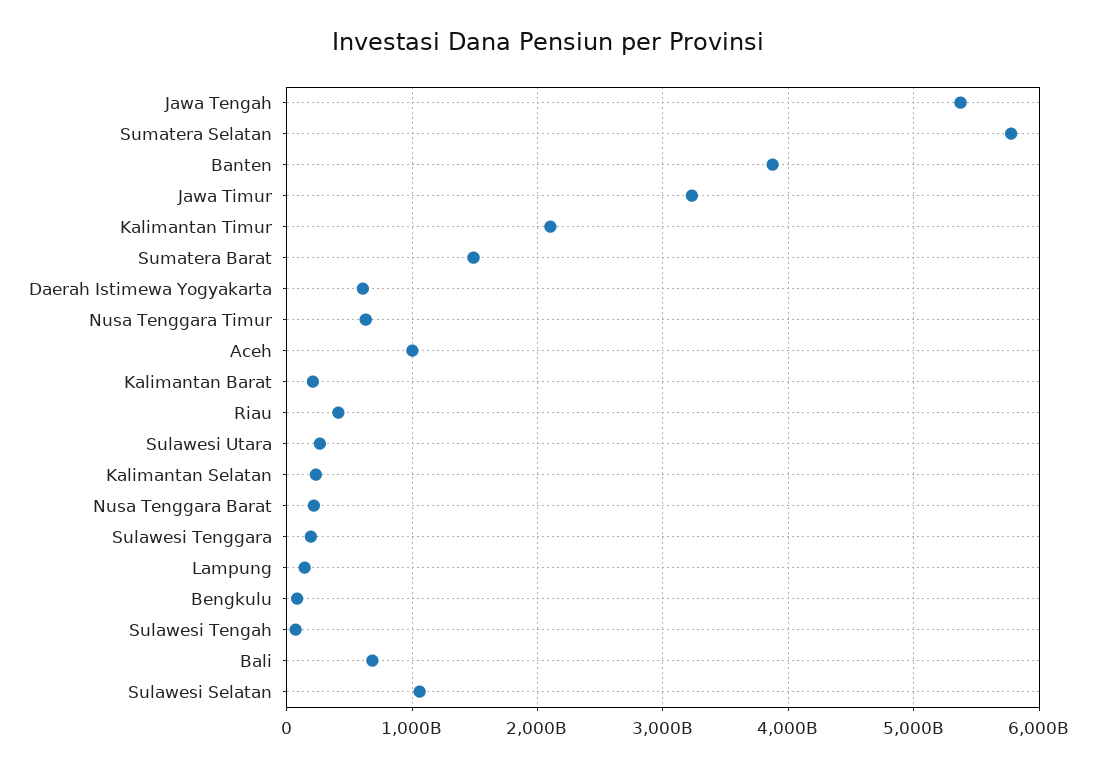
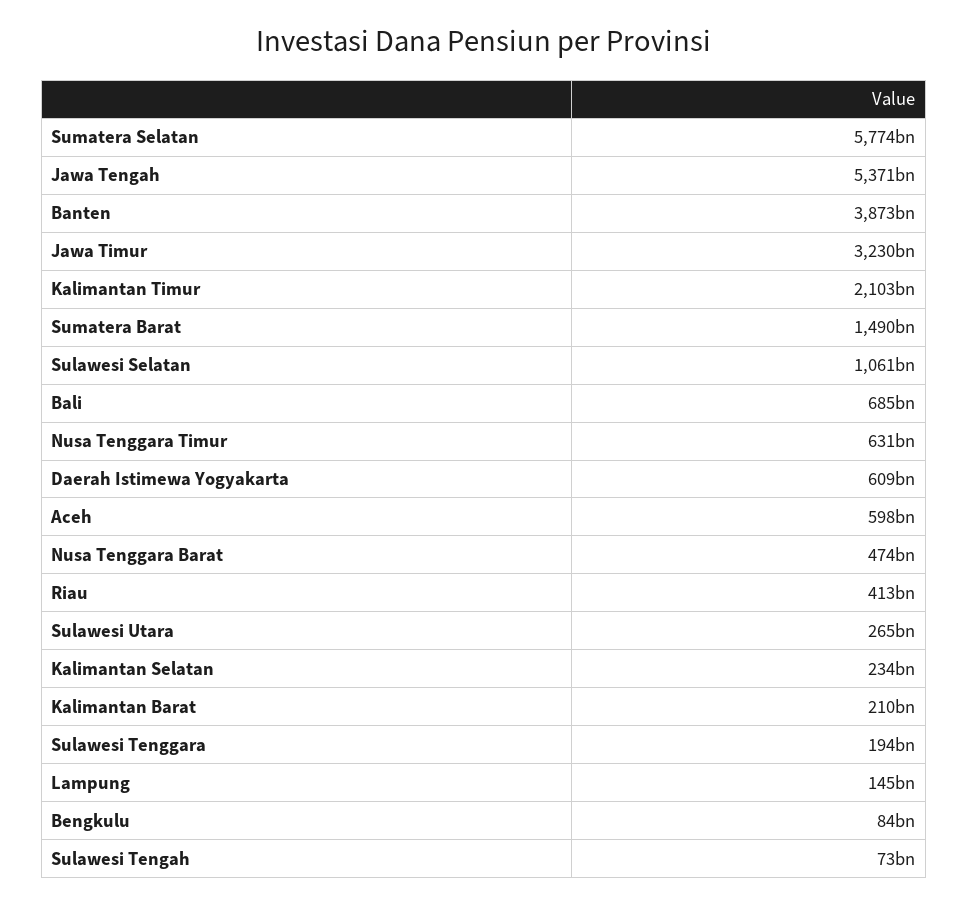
  {
    "Jawa Tengah": 5371000000000,
    "Sumatera Selatan": 5774000000000,
    "Banten": 3873000000000,
    "Jawa Timur": 3230000000000,
    "Kalimantan Timur": 2103000000000,
    "Sumatera Barat": 1490000000000,
    "Daerah Istimewa Yogyakarta": 609000000000,
    "Nusa Tenggara Timur": 631000000000,
-   "Aceh": 1000000000000,
+   "Aceh": 598000000000,
    "Kalimantan Barat": 210000000000,
    "Riau": 413000000000,
    "Sulawesi Utara": 265000000000,
    "Kalimantan Selatan": 234000000000,
-   "Nusa Tenggara Barat": 200000000000,
+   "Nusa Tenggara Barat": 474000000000,
    "Sulawesi Tenggara": 194000000000,
    "Lampung": 145000000000,
    "Bengkulu": 84000000000,
    "Sulawesi Tengah": 73000000000,
    "Bali": 685000000000,
    "Sulawesi Selatan": 1061000000000
  }

